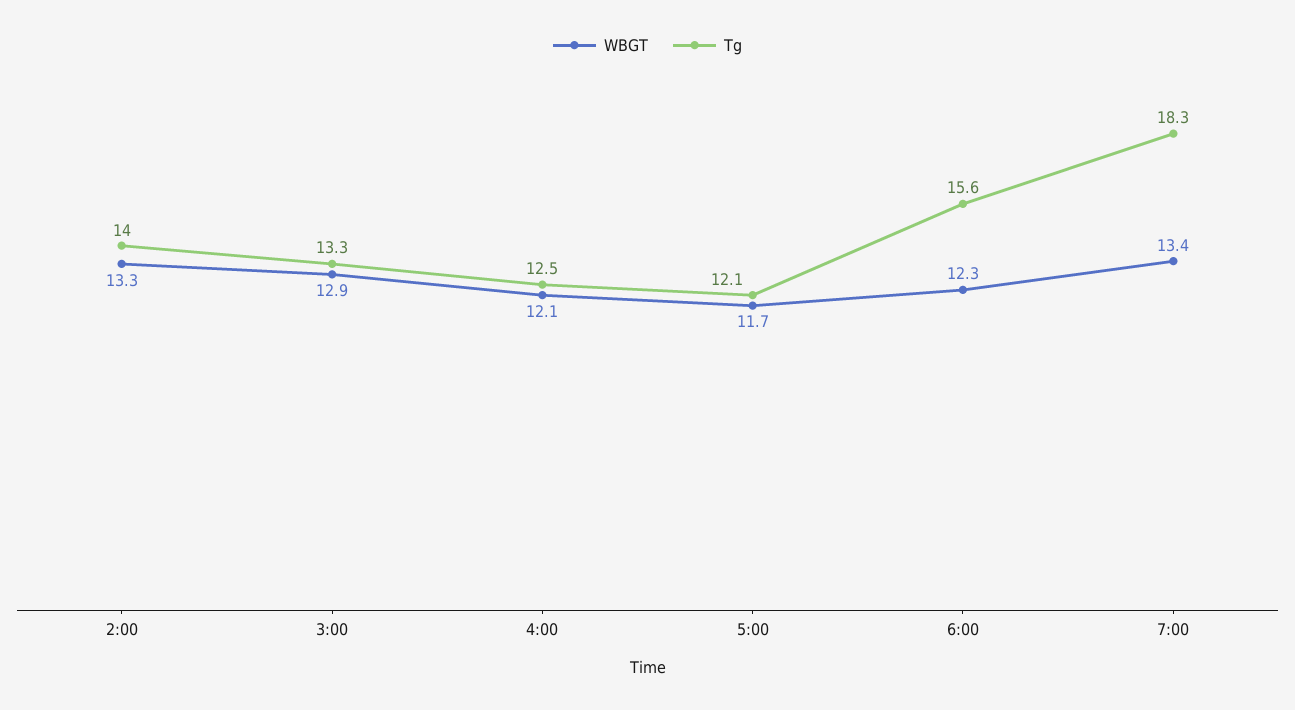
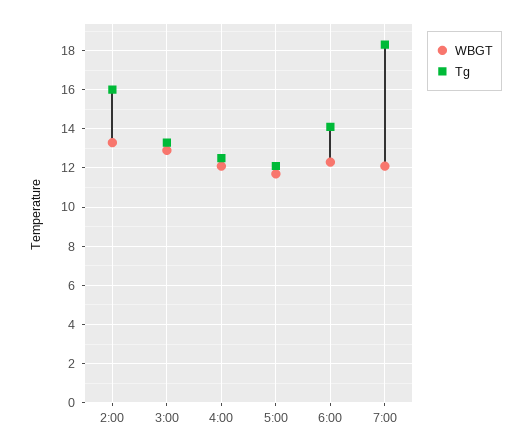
  {
    "WBGT": {
      "2:00": 13.3,
      "3:00": 12.9,
      "4:00": 12.1,
      "5:00": 11.7,
      "6:00": 12.3,
-     "7:00": 13.4
+     "7:00": 12
    },
    "Tg": {
-     "2:00": 14,
+     "2:00": 16,
      "3:00": 13.3,
      "4:00": 12.5,
      "5:00": 12.1,
-     "6:00": 15.6,
+     "6:00": 14,
      "7:00": 18.3
    }
  }

